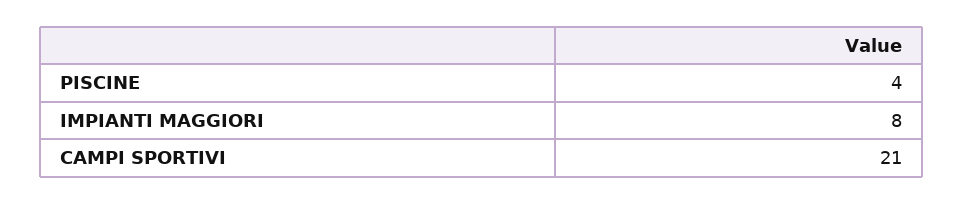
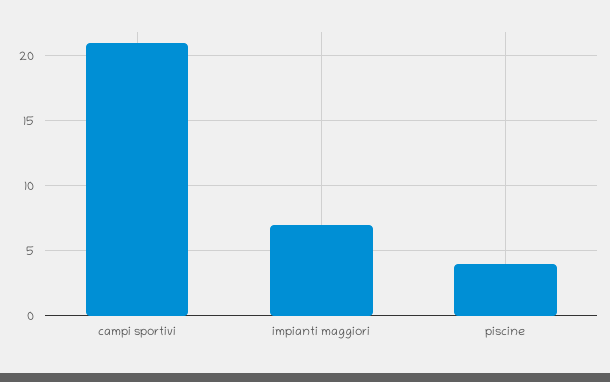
  {
    "PISCINE": 4,
-   "IMPIANTI MAGGIORI": 8,
+   "IMPIANTI MAGGIORI": 7,
    "CAMPI SPORTIVI": 21
  }

